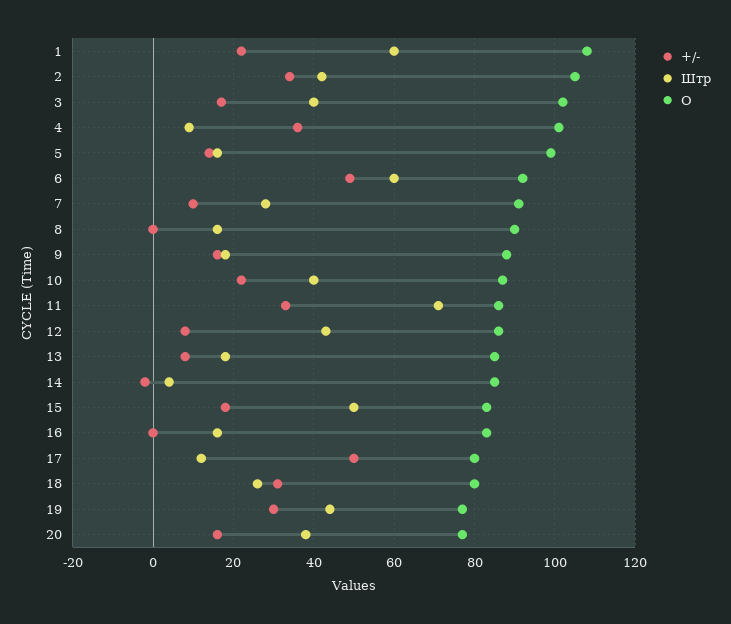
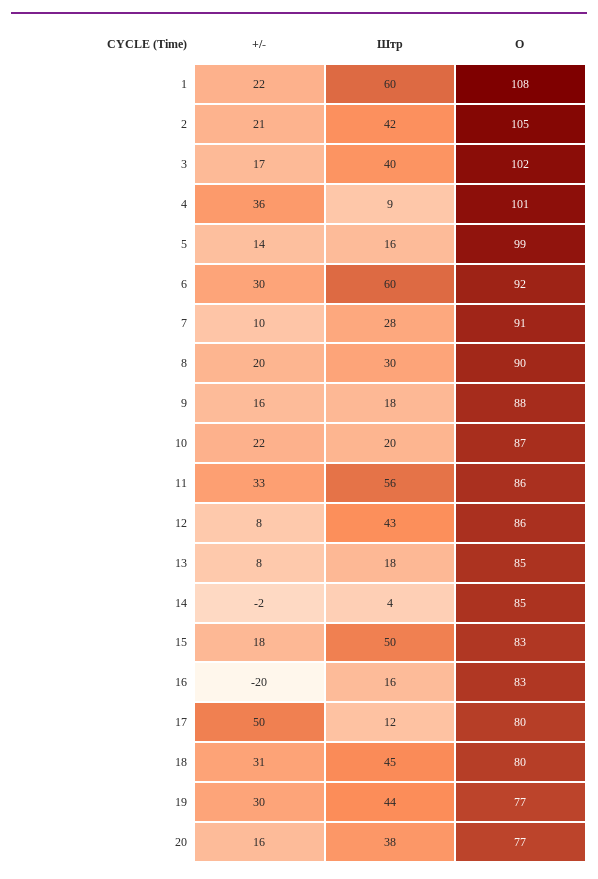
  {
    "+/-": {
      "1": 22,
-     "2": 35,
+     "2": 21,
      "3": 17,
      "4": 36,
      "5": 14,
-     "6": 50,
+     "6": 30,
      "7": 10,
-     "8": 0,
+     "8": 20,
      "9": 16,
      "10": 22,
      "11": 33,
      "12": 8,
      "13": 8,
      "14": -2,
      "15": 18,
-     "16": 0,
+     "16": -20,
      "17": 50,
      "18": 31,
      "19": 30,
      "20": 16
    },
    "Штр": {
      "1": 60,
      "2": 42,
      "3": 40,
      "4": 9,
      "5": 16,
      "6": 60,
      "7": 28,
-     "8": 15,
+     "8": 30,
      "9": 18,
-     "10": 40,
+     "10": 20,
-     "11": 70,
+     "11": 56,
      "12": 43,
      "13": 18,
      "14": 4,
      "15": 50,
      "16": 16,
      "17": 12,
-     "18": 25,
+     "18": 45,
      "19": 44,
      "20": 38
    },
    "О": {
      "1": 108,
      "2": 105,
      "3": 102,
      "4": 101,
      "5": 99,
      "6": 92,
      "7": 91,
      "8": 90,
      "9": 88,
      "10": 87,
      "11": 86,
      "12": 86,
      "13": 85,
      "14": 85,
      "15": 83,
      "16": 83,
      "17": 80,
      "18": 80,
      "19": 77,
      "20": 77
    }
  }

